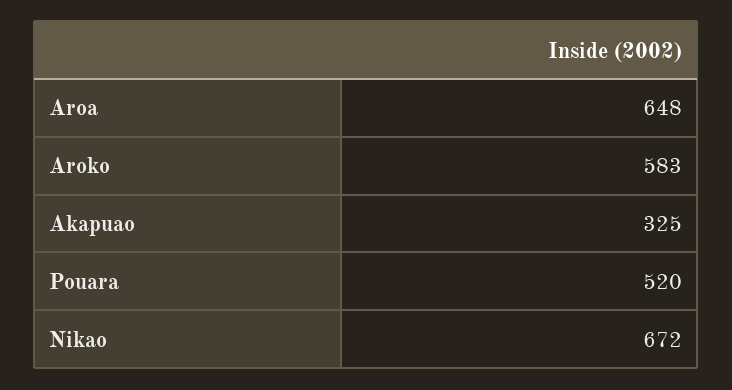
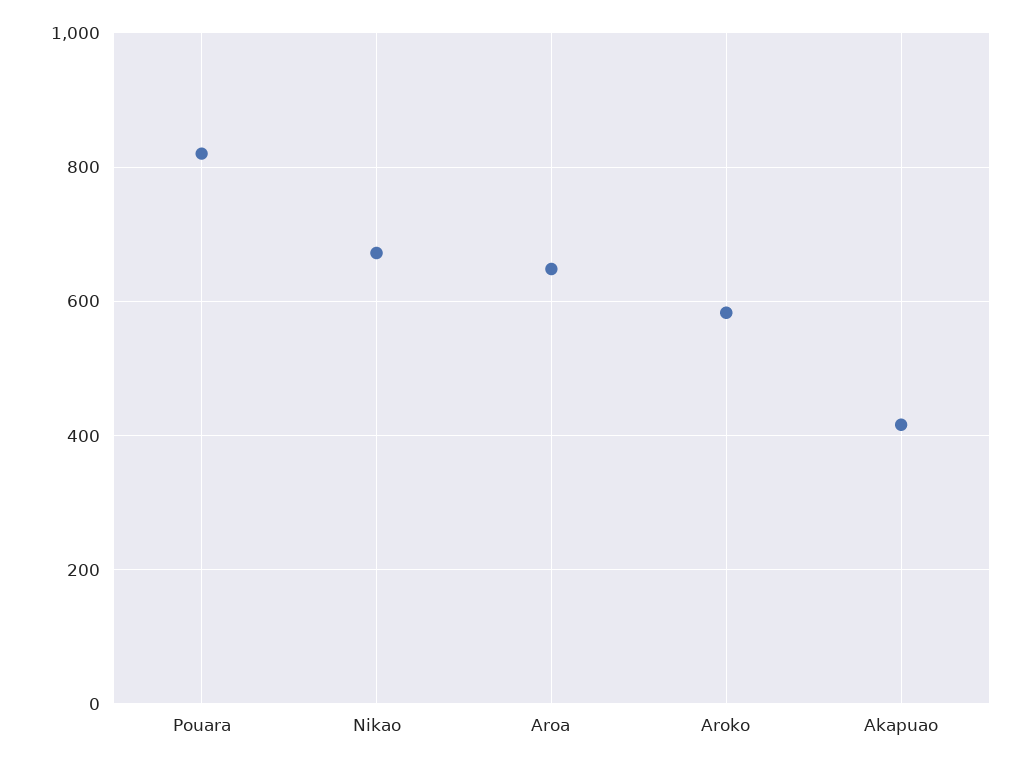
  {
    "Aroa": 648,
    "Aroko": 583,
-   "Akapuao": 325,
+   "Akapuao": 420,
-   "Pouara": 520,
+   "Pouara": 820,
    "Nikao": 672
  }

